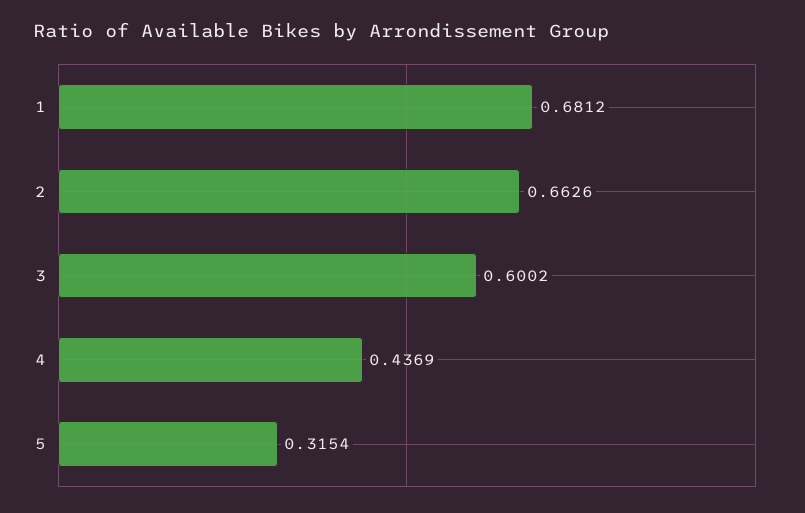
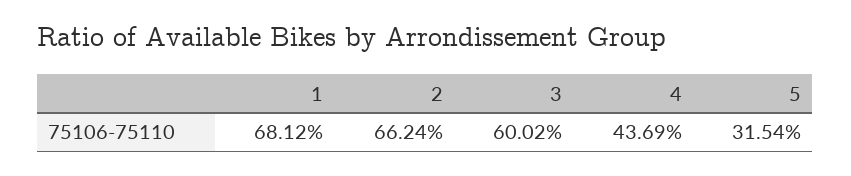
  {
    "1": 0.6812,
-   "2": 0.6626,
+   "2": 0.6624,
    "3": 0.6002,
    "4": 0.4369,
    "5": 0.3154
  }

